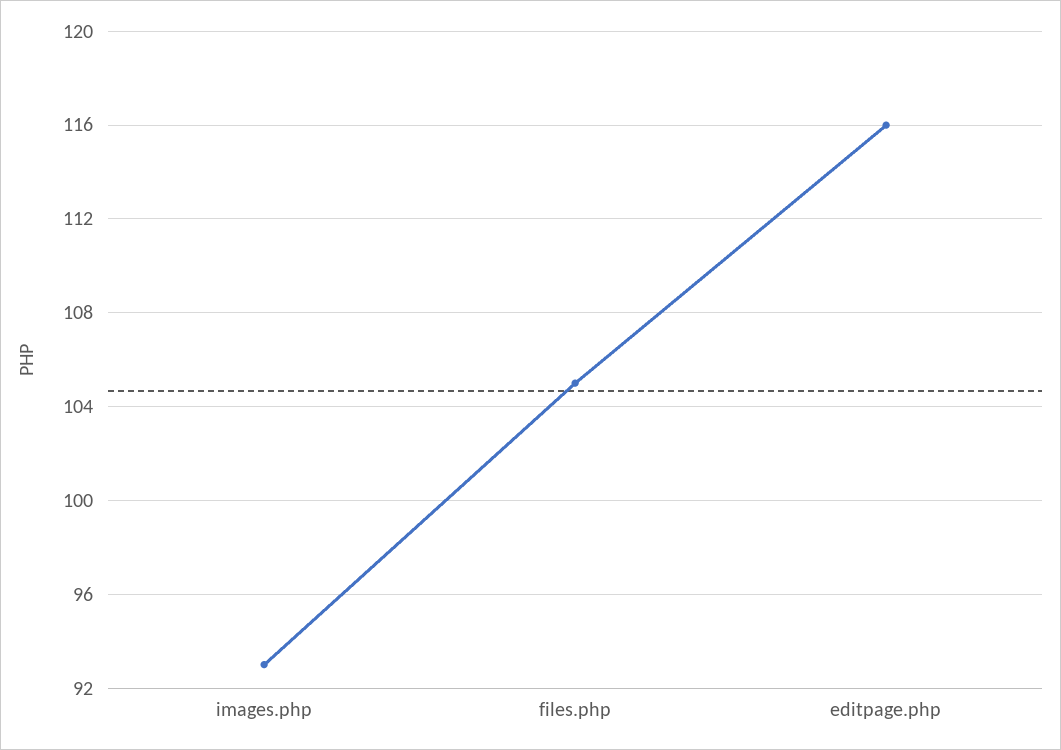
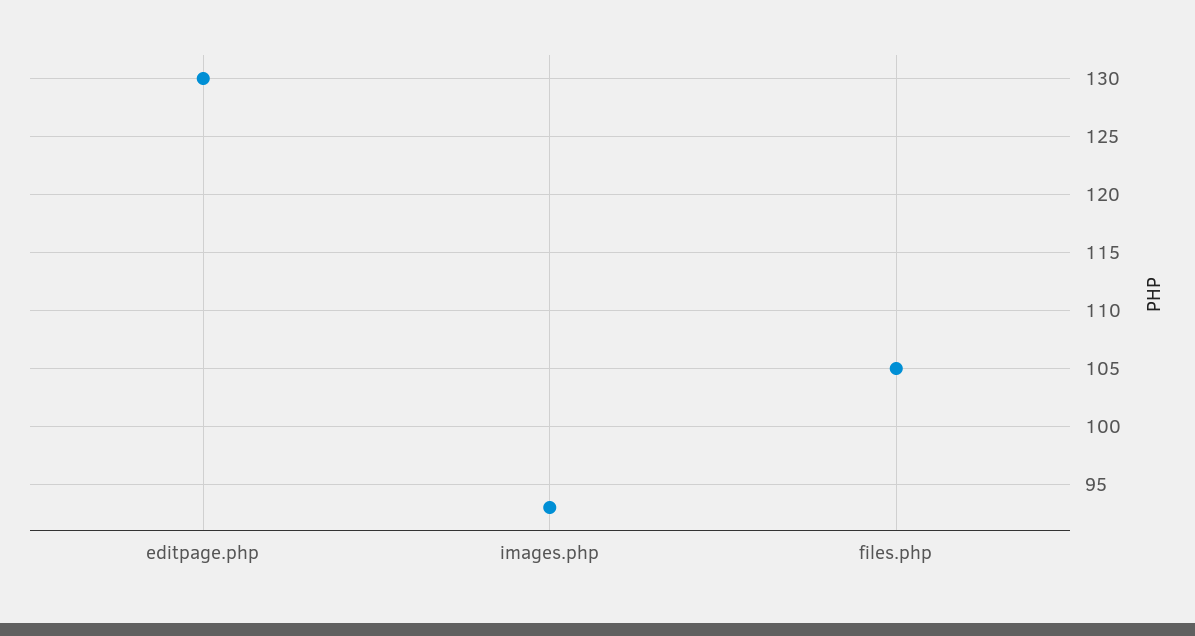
  {
    "images.php": 93,
    "files.php": 105,
-   "editpage.php": 116
+   "editpage.php": 130
  }

